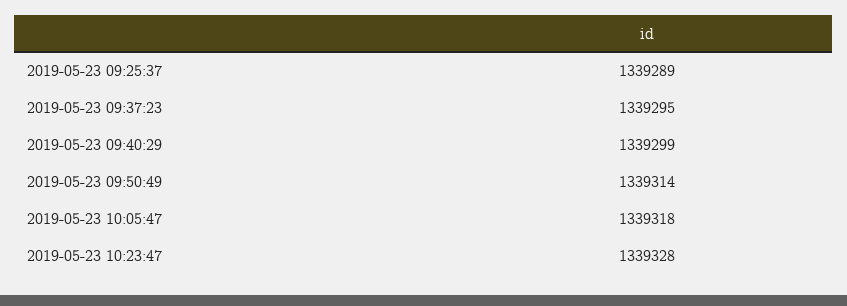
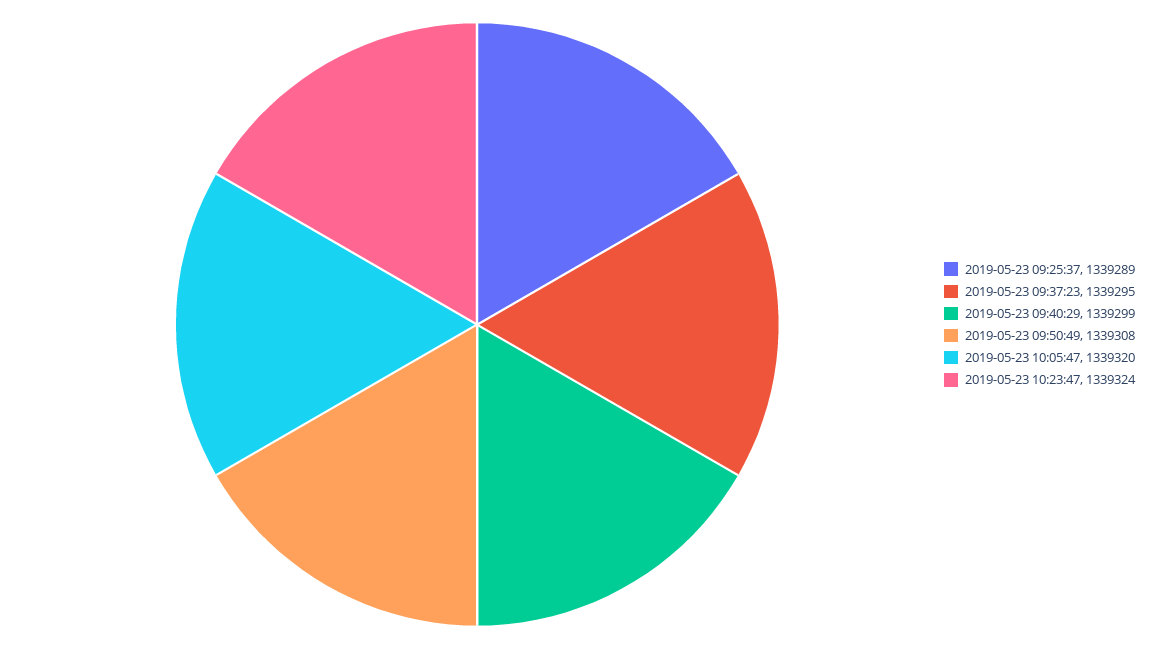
  {
    "2019-05-23 09:25:37": 1339289,
    "2019-05-23 09:37:23": 1339295,
    "2019-05-23 09:40:29": 1339299,
-   "2019-05-23 09:50:49": 1339314,
+   "2019-05-23 09:50:49": 1339308,
-   "2019-05-23 10:05:47": 1339318,
+   "2019-05-23 10:05:47": 1339320,
-   "2019-05-23 10:23:47": 1339328
+   "2019-05-23 10:23:47": 1339324
  }

